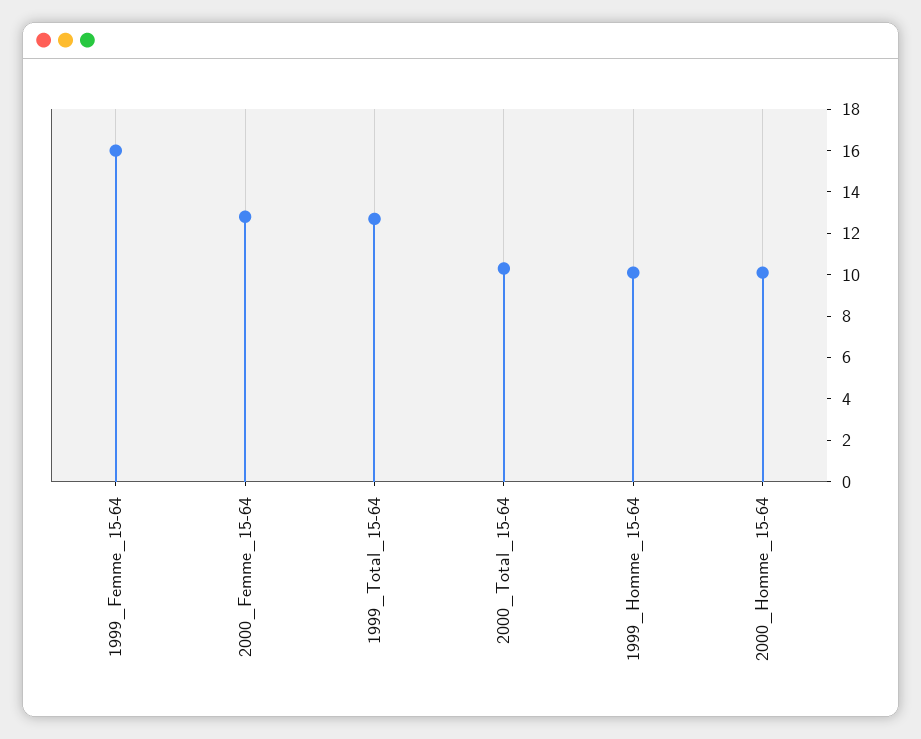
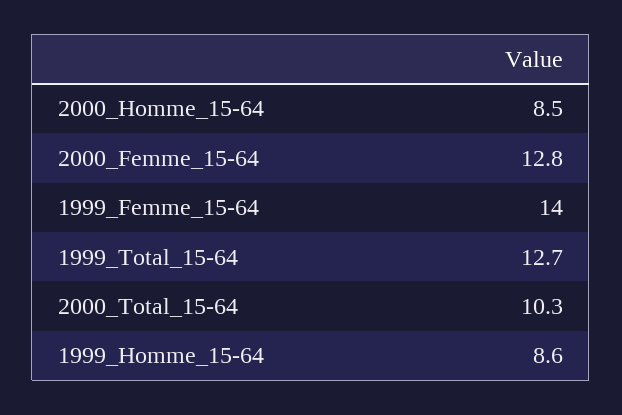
  {
-   "1999_Femme_15-64": 16,
+   "1999_Femme_15-64": 14,
    "2000_Femme_15-64": 12.8,
    "1999_Total_15-64": 12.7,
    "2000_Total_15-64": 10.3,
-   "1999_Homme_15-64": 10,
+   "1999_Homme_15-64": 8.6,
-   "2000_Homme_15-64": 10
+   "2000_Homme_15-64": 8.5
  }

